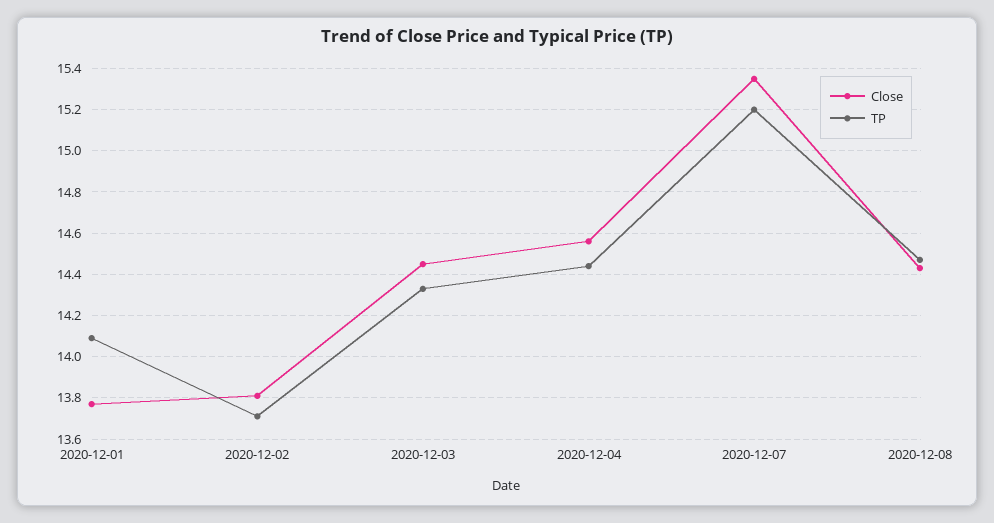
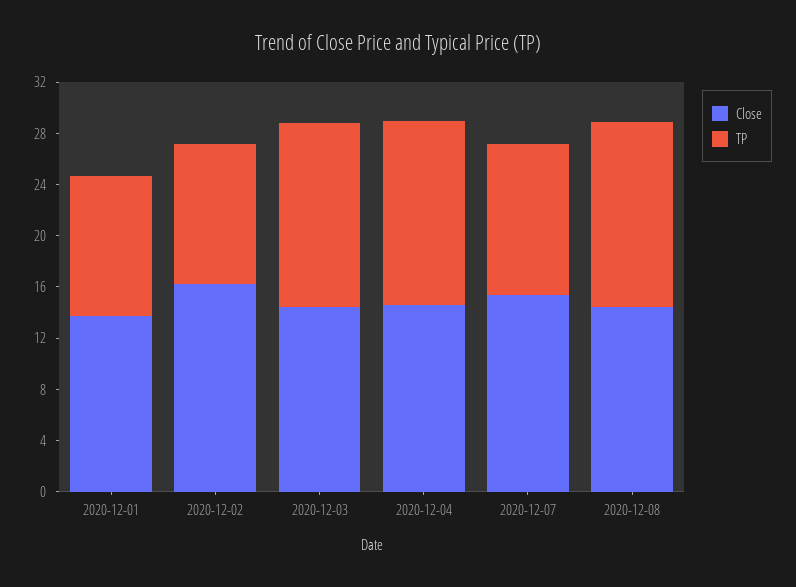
  {
    "Close": {
      "2020-12-01": 13.75,
-     "2020-12-02": 13.8,
+     "2020-12-02": 16,
      "2020-12-03": 14.45,
      "2020-12-04": 14.55,
      "2020-12-07": 15.35,
      "2020-12-08": 14.45
    },
    "TP": {
-     "2020-12-01": 14.1,
+     "2020-12-01": 11,
-     "2020-12-02": 13.7,
+     "2020-12-02": 11,
      "2020-12-03": 14.35,
      "2020-12-04": 14.45,
-     "2020-12-07": 15.2,
+     "2020-12-07": 12,
      "2020-12-08": 14.45
    }
  }

